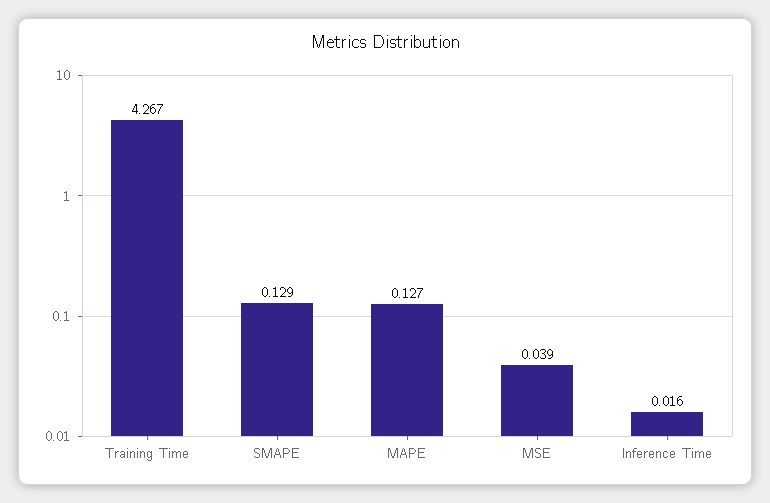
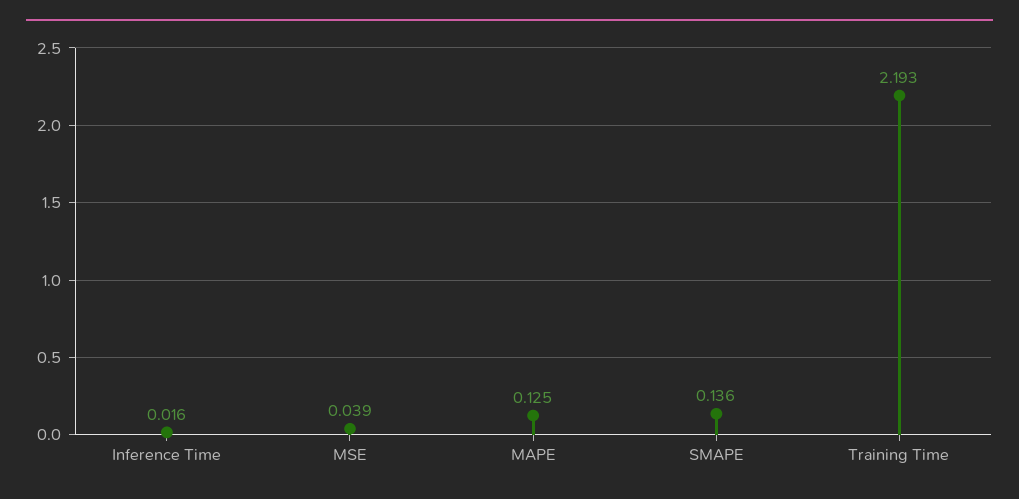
  {
-   "Training Time": 4.267,
+   "Training Time": 2.193,
-   "SMAPE": 0.129,
+   "SMAPE": 0.136,
-   "MAPE": 0.127,
+   "MAPE": 0.125,
    "MSE": 0.039,
    "Inference Time": 0.016
  }

